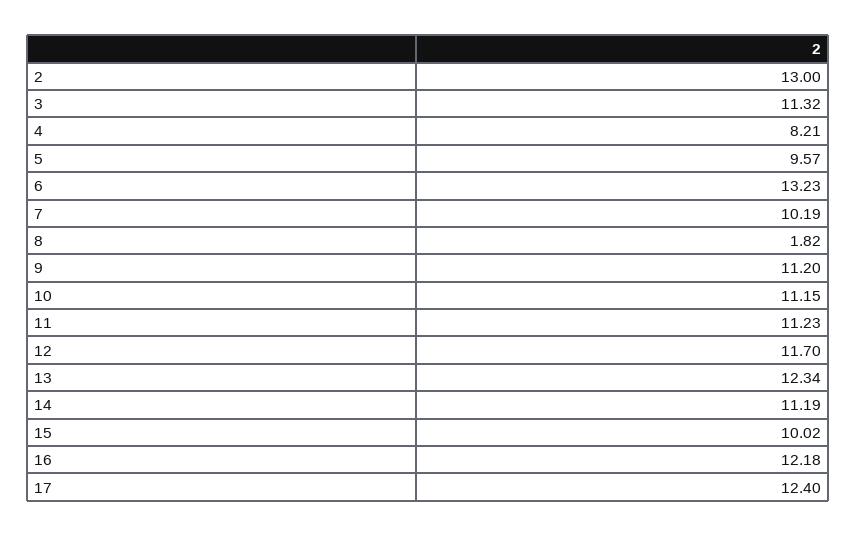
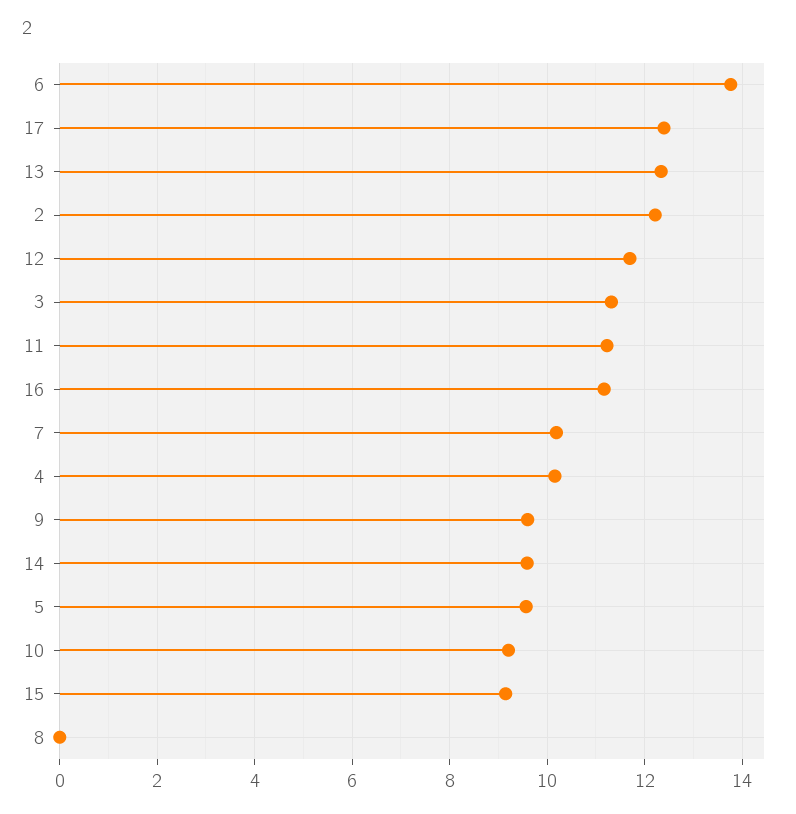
  {
-   "2": 13,
+   "2": 12.2,
    "3": 11.32,
-   "4": 8.21,
+   "4": 10.2,
    "5": 9.57,
-   "6": 13.23,
+   "6": 13.8,
    "7": 10.19,
-   "8": 1.82,
+   "8": 0,
-   "9": 11.2,
+   "9": 9.6,
-   "10": 11.15,
+   "10": 9.2,
    "11": 11.23,
    "12": 11.7,
    "13": 12.34,
-   "14": 11.19,
+   "14": 9.6,
-   "15": 10.02,
+   "15": 9.2,
-   "16": 12.18,
+   "16": 11.2,
    "17": 12.4
  }

